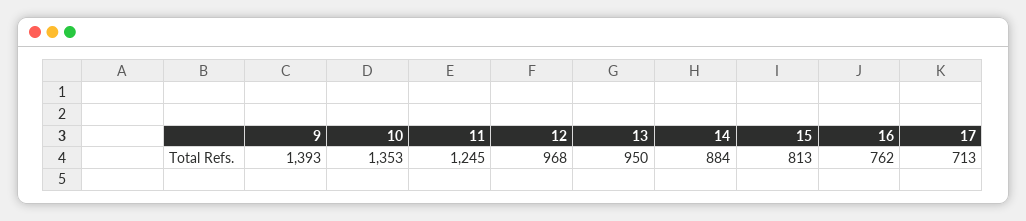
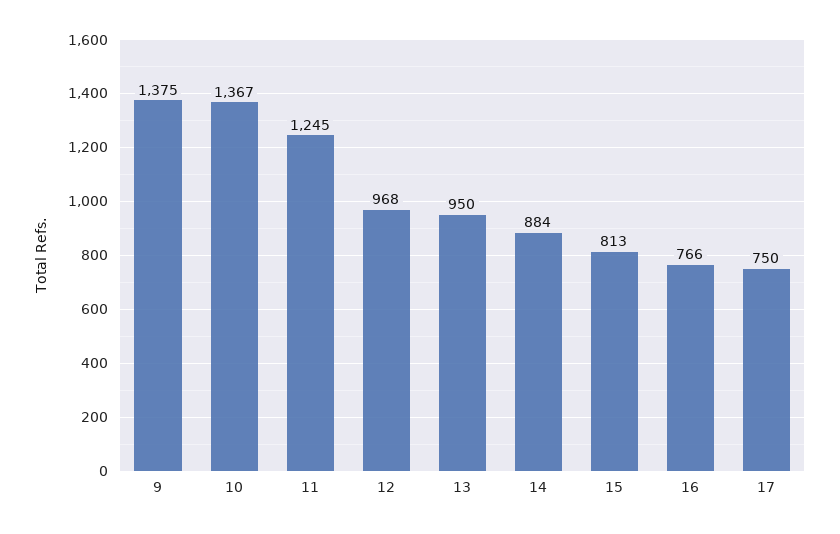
  {
-   "9": 1393,
+   "9": 1375,
-   "10": 1353,
+   "10": 1367,
    "11": 1245,
    "12": 968,
    "13": 950,
    "14": 884,
    "15": 813,
-   "16": 762,
+   "16": 766,
-   "17": 713
+   "17": 750
  }

